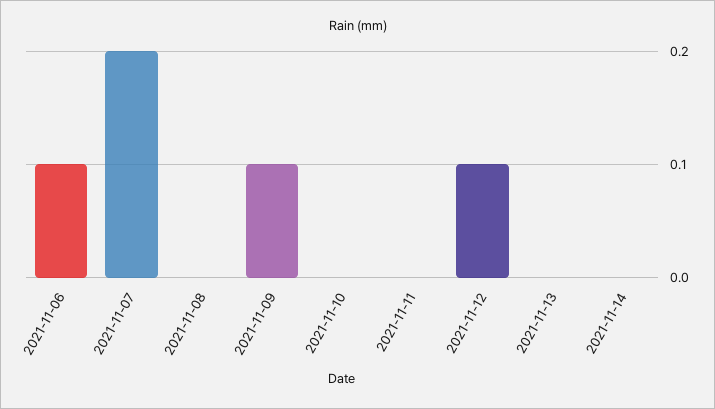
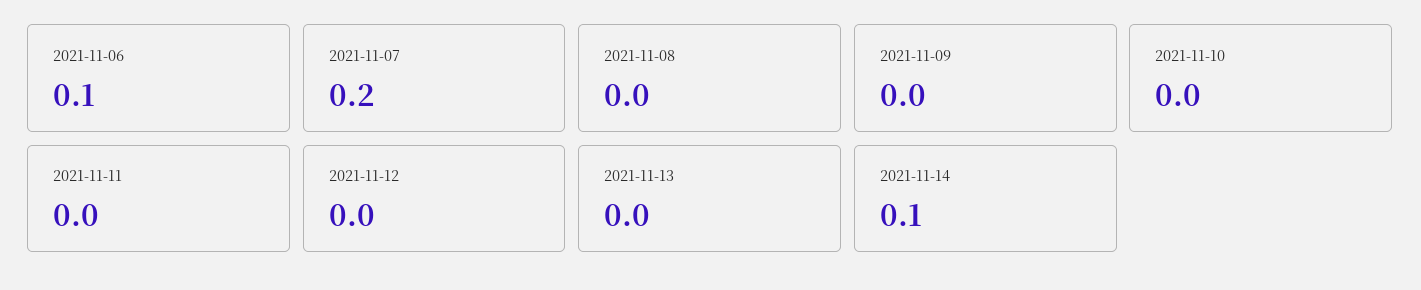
  {
    "2021-11-06": 0.1,
    "2021-11-07": 0.2,
    "2021-11-08": 0,
-   "2021-11-09": 0.1,
+   "2021-11-09": 0,
    "2021-11-10": 0,
    "2021-11-11": 0,
-   "2021-11-12": 0.1,
+   "2021-11-12": 0,
    "2021-11-13": 0,
-   "2021-11-14": 0
+   "2021-11-14": 0.1
  }

